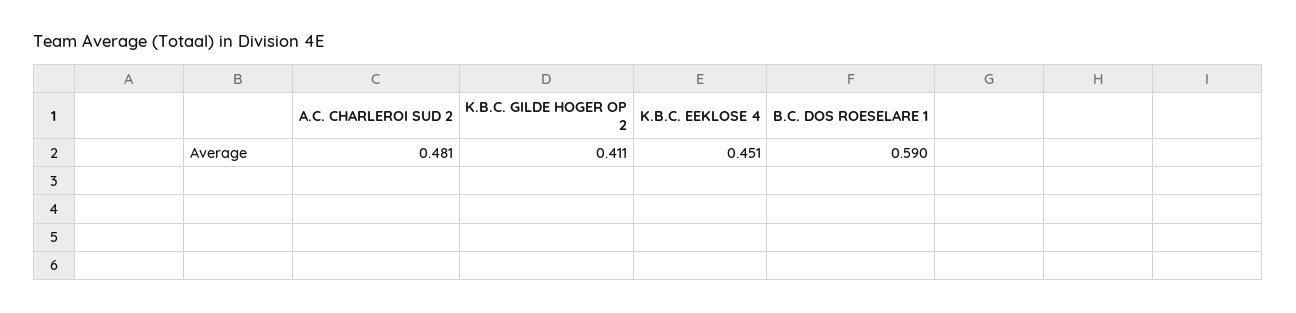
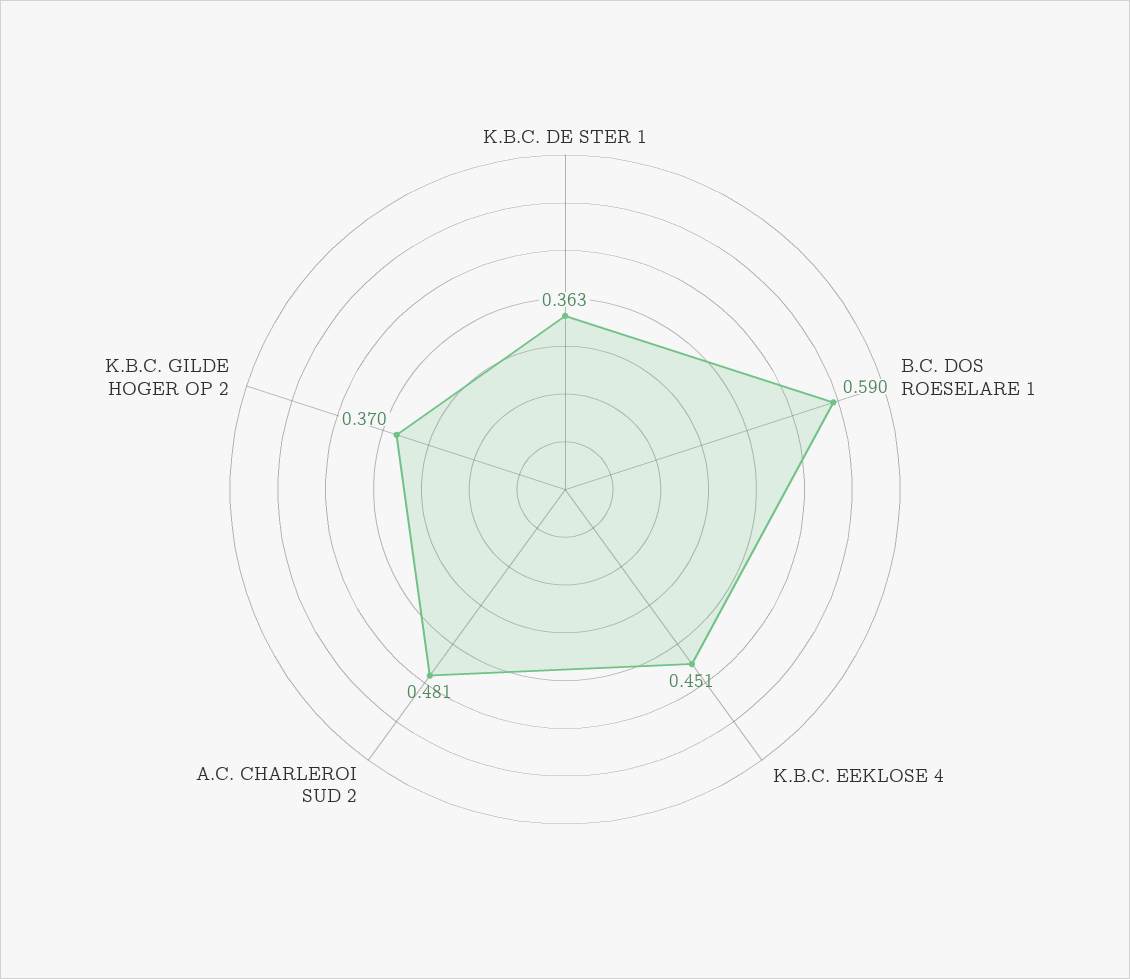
  {
    "A.C. CHARLEROI SUD 2": 0.481,
-   "K.B.C. GILDE HOGER OP 2": 0.411,
+   "K.B.C. GILDE HOGER OP 2": 0.37,
    "K.B.C. EEKLOSE 4": 0.451,
-   "B.C. DOS ROESELARE 1": 0.59
+   "B.C. DOS ROESELARE 1": 0.59,
+   "K.B.C. DE STER 1": 0.363
  }

